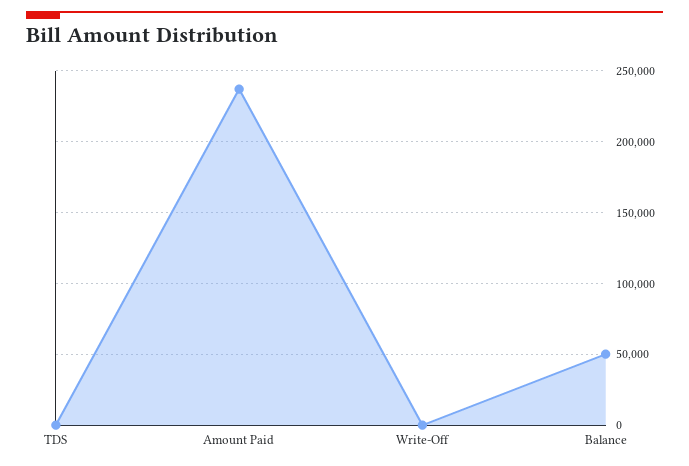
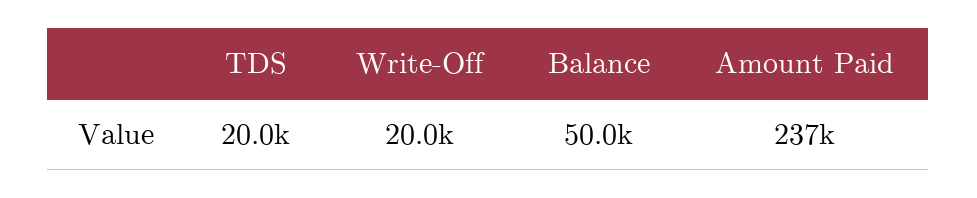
  {
-   "TDS": 0,
+   "TDS": 20000,
    "Amount Paid": 237000,
-   "Write-Off": 0,
+   "Write-Off": 20000,
    "Balance": 50000
  }

